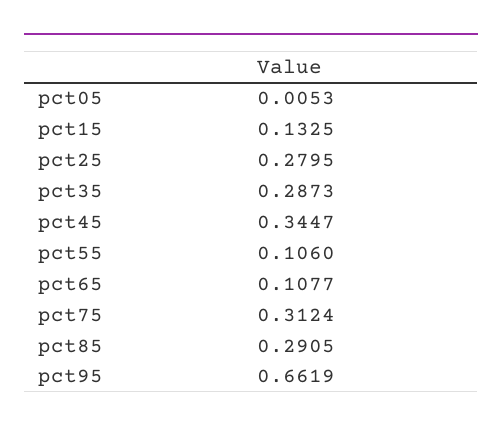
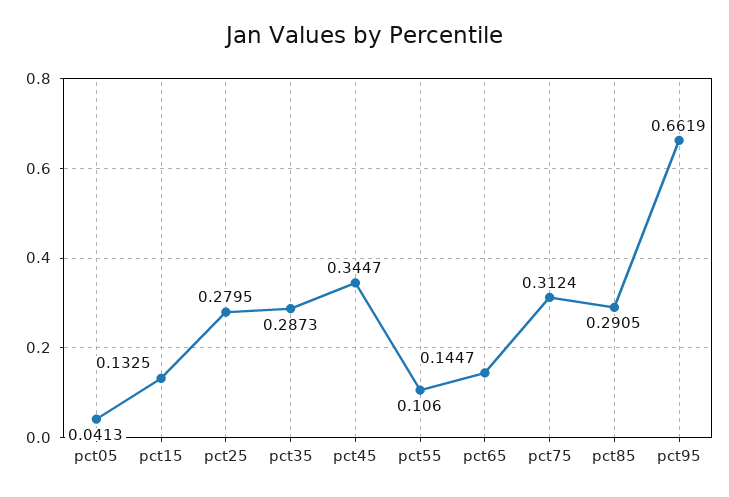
  {
-   "pct05": 0.0053,
+   "pct05": 0.0413,
    "pct15": 0.1325,
    "pct25": 0.2795,
    "pct35": 0.2873,
    "pct45": 0.3447,
    "pct55": 0.106,
-   "pct65": 0.1077,
+   "pct65": 0.1447,
    "pct75": 0.3124,
    "pct85": 0.2905,
    "pct95": 0.6619
  }

